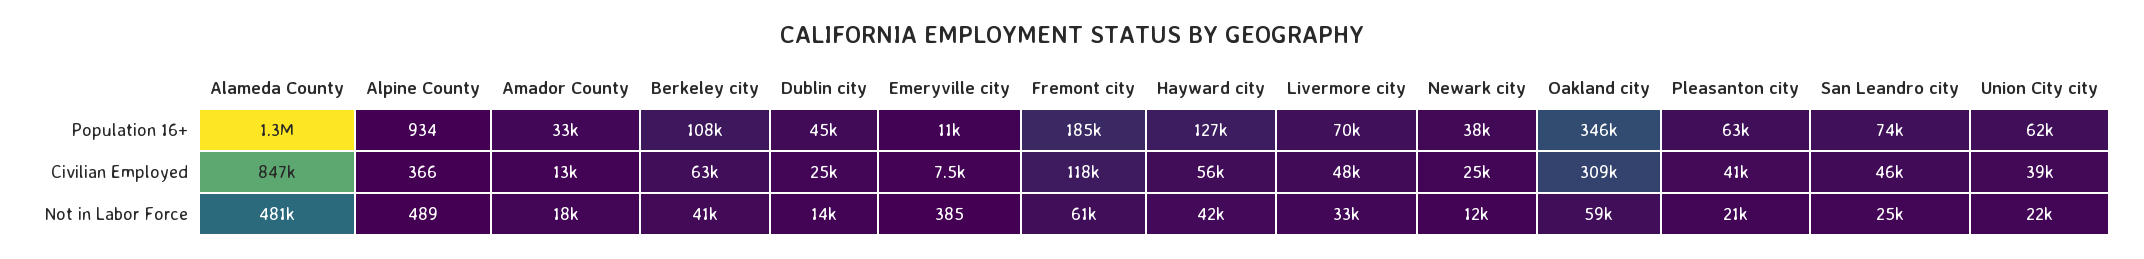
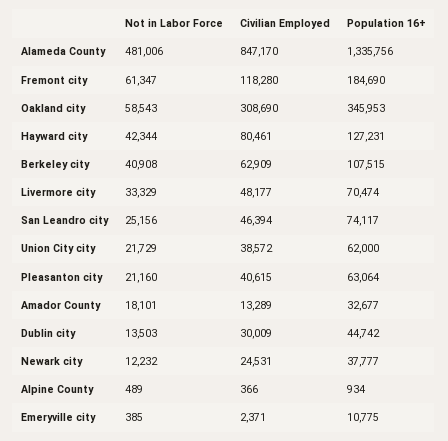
  {
    "Alameda County": {
      "Population 16+": 1335756,
      "Civilian Employed": 847170,
      "Not in Labor Force": 481006
    },
    "Alpine County": {
      "Population 16+": 934,
      "Civilian Employed": 366,
      "Not in Labor Force": 489
    },
    "Amador County": {
      "Population 16+": 32677,
      "Civilian Employed": 13289,
      "Not in Labor Force": 18101
    },
    "Berkeley city": {
      "Population 16+": 107515,
      "Civilian Employed": 62909,
      "Not in Labor Force": 40908
    },
    "Dublin city": {
      "Population 16+": 44742,
-     "Civilian Employed": 25000,
+     "Civilian Employed": 30009,
      "Not in Labor Force": 13503
    },
    "Emeryville city": {
      "Population 16+": 10775,
-     "Civilian Employed": 7500,
+     "Civilian Employed": 2371,
      "Not in Labor Force": 385
    },
    "Fremont city": {
      "Population 16+": 184690,
      "Civilian Employed": 118280,
      "Not in Labor Force": 61347
    },
    "Hayward city": {
      "Population 16+": 127231,
-     "Civilian Employed": 56000,
+     "Civilian Employed": 80461,
      "Not in Labor Force": 42344
    },
    "Livermore city": {
      "Population 16+": 70474,
      "Civilian Employed": 48177,
      "Not in Labor Force": 33329
    },
    "Newark city": {
      "Population 16+": 37777,
      "Civilian Employed": 24531,
      "Not in Labor Force": 12232
    },
    "Oakland city": {
      "Population 16+": 345953,
      "Civilian Employed": 308690,
      "Not in Labor Force": 58543
    },
    "Pleasanton city": {
      "Population 16+": 63064,
      "Civilian Employed": 40615,
      "Not in Labor Force": 21160
    },
    "San Leandro city": {
      "Population 16+": 74117,
      "Civilian Employed": 46394,
      "Not in Labor Force": 25156
    },
    "Union City city": {
      "Population 16+": 62000,
      "Civilian Employed": 38572,
      "Not in Labor Force": 21729
    }
  }

